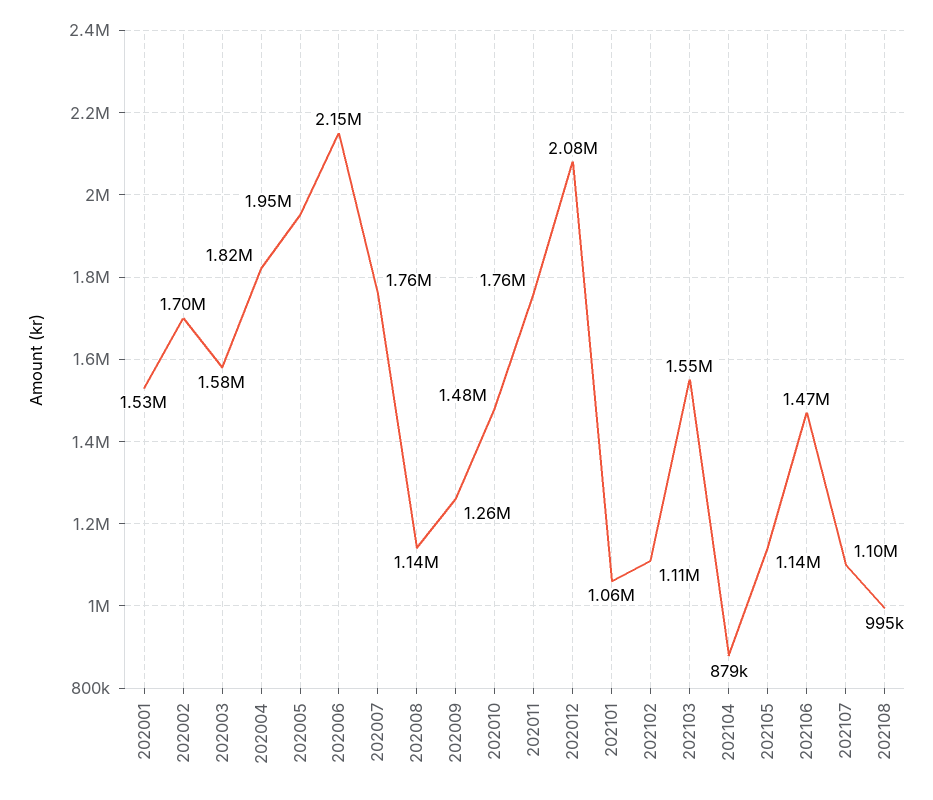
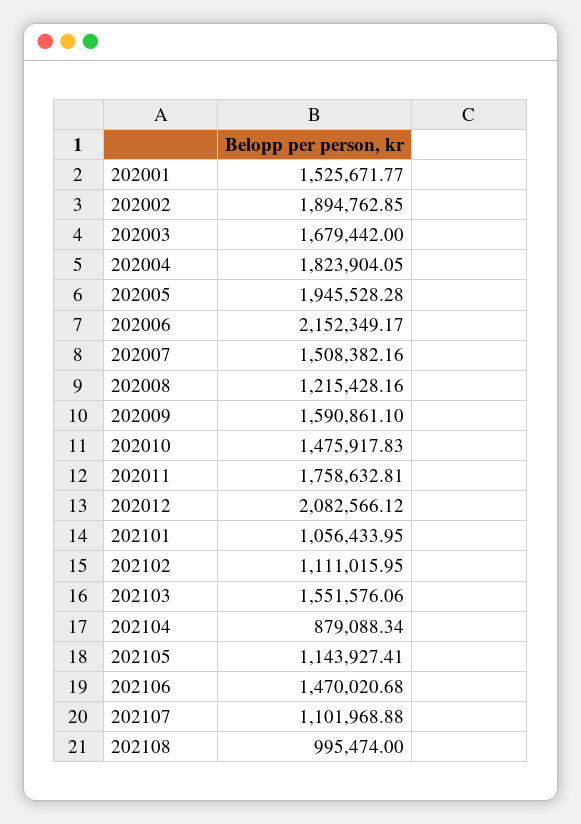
  {
    "202001": 1525671.77,
-   "202002": 1700000,
+   "202002": 1894762.85,
-   "202003": 1580000,
+   "202003": 1679442,
    "202004": 1823904.05,
    "202005": 1945528.28,
    "202006": 2152349.17,
-   "202007": 1760000,
+   "202007": 1508382.16,
-   "202008": 1140000,
+   "202008": 1215428.16,
-   "202009": 1260000,
+   "202009": 1590861.1,
    "202010": 1475917.83,
    "202011": 1758632.81,
    "202012": 2082566.12,
    "202101": 1056433.95,
    "202102": 1111015.95,
    "202103": 1551576.06,
    "202104": 879088.34,
    "202105": 1143927.41,
    "202106": 1470020.68,
    "202107": 1101968.88,
    "202108": 995474
  }

